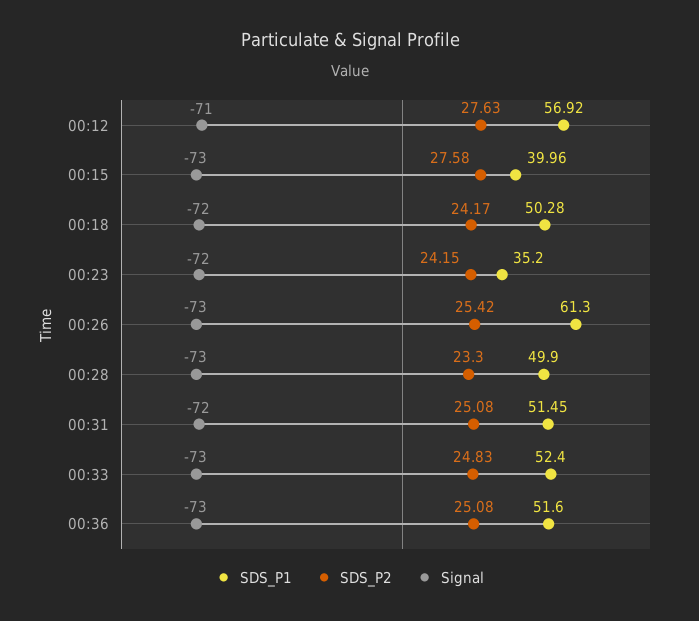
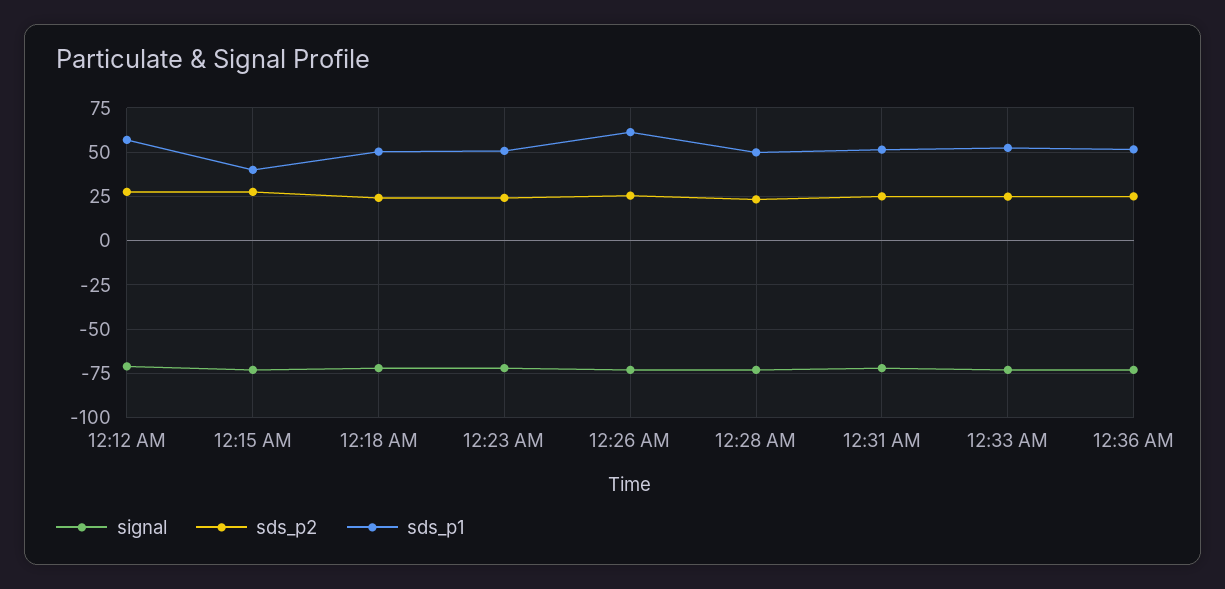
  {
    "SDS_P1": {
      "00:12": 56.92,
      "00:15": 39.96,
      "00:18": 50.28,
-     "00:23": 35.2,
+     "00:23": 50,
      "00:26": 61.3,
      "00:28": 49.9,
      "00:31": 51.45,
      "00:33": 52.4,
      "00:36": 51.6
    },
    "SDS_P2": {
      "00:12": 27.63,
      "00:15": 27.58,
      "00:18": 24.17,
      "00:23": 24.15,
      "00:26": 25.42,
      "00:28": 23.3,
      "00:31": 25.08,
      "00:33": 24.83,
      "00:36": 25.08
    },
    "Signal": {
      "00:12": -71,
      "00:15": -73,
      "00:18": -72,
      "00:23": -72,
      "00:26": -73,
      "00:28": -73,
      "00:31": -72,
      "00:33": -73,
      "00:36": -73
    }
  }

